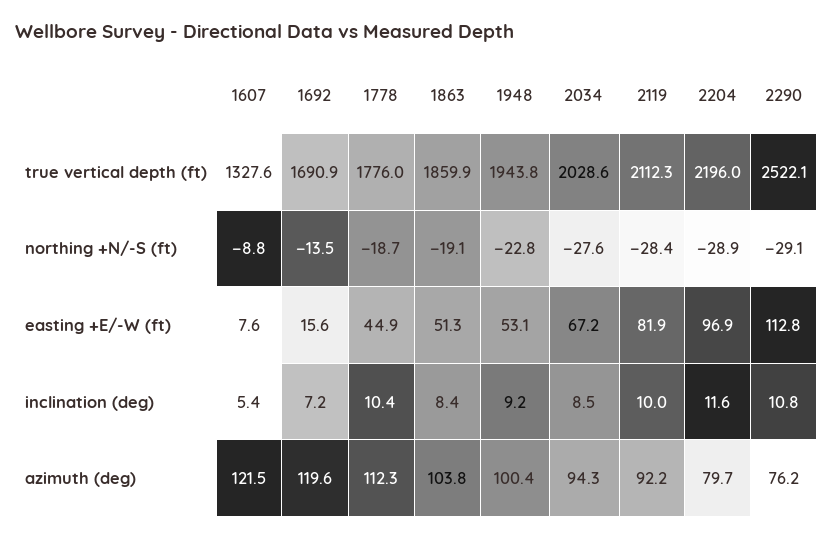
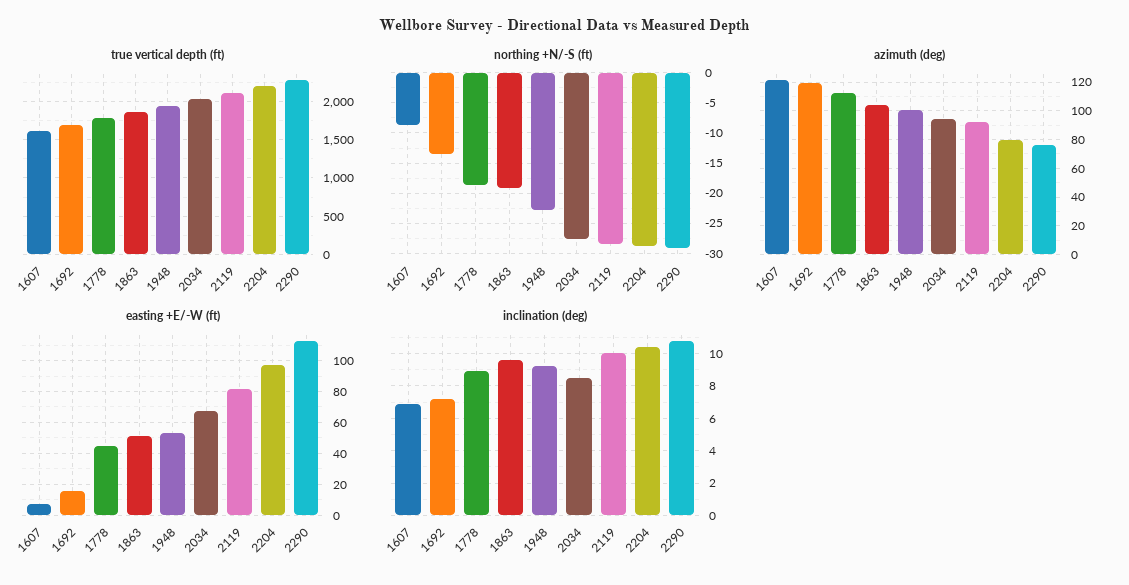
  {
    "true vertical depth (ft)": {
-     "1607": 1327.6,
+     "1607": 1600,
      "1692": 1690.9,
      "1778": 1776,
      "1863": 1859.9,
      "1948": 1943.8,
      "2034": 2028.6,
      "2119": 2112.3,
      "2204": 2196,
-     "2290": 2522.1
+     "2290": 2300
    },
    "northing +N/-S (ft)": {
      "1607": -8.8,
      "1692": -13.5,
      "1778": -18.7,
      "1863": -19.1,
      "1948": -22.8,
      "2034": -27.6,
      "2119": -28.4,
      "2204": -28.9,
      "2290": -29.1
    },
    "easting +E/-W (ft)": {
      "1607": 7.6,
      "1692": 15.6,
      "1778": 44.9,
      "1863": 51.3,
      "1948": 53.1,
      "2034": 67.2,
      "2119": 81.9,
      "2204": 96.9,
      "2290": 112.8
    },
    "inclination (deg)": {
-     "1607": 5.4,
+     "1607": 7,
      "1692": 7.2,
-     "1778": 10.4,
+     "1778": 9,
-     "1863": 8.4,
+     "1863": 9.5,
      "1948": 9.2,
      "2034": 8.5,
      "2119": 10,
-     "2204": 11.6,
+     "2204": 10.5,
      "2290": 10.8
    },
    "azimuth (deg)": {
      "1607": 121.5,
      "1692": 119.6,
      "1778": 112.3,
      "1863": 103.8,
      "1948": 100.4,
      "2034": 94.3,
      "2119": 92.2,
      "2204": 79.7,
      "2290": 76.2
    }
  }

